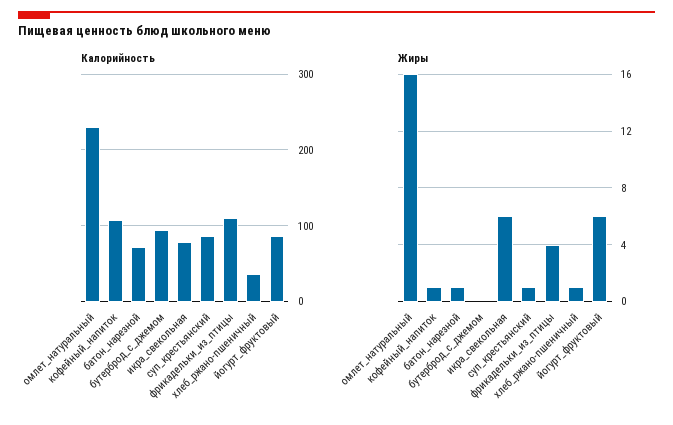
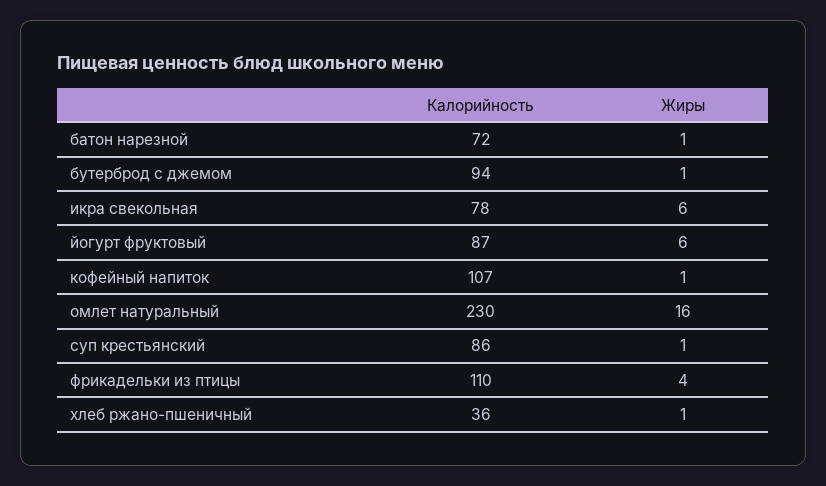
  {
    "Калорийность": {
      "омлет_натуральный": 230,
      "кофейный_напиток": 107,
      "батон_нарезной": 72,
      "бутерброд_с_джемом": 94,
      "икра_свекольная": 78,
      "суп_крестьянский": 86,
      "фрикадельки_из_птицы": 110,
      "хлеб_ржано-пшеничный": 36,
      "йогурт_фруктовый": 87
    },
    "Жиры": {
      "омлет_натуральный": 16,
      "кофейный_напиток": 1,
      "батон_нарезной": 1,
-     "бутерброд_с_джемом": 0,
+     "бутерброд_с_джемом": 1,
      "икра_свекольная": 6,
      "суп_крестьянский": 1,
      "фрикадельки_из_птицы": 4,
      "хлеб_ржано-пшеничный": 1,
      "йогурт_фруктовый": 6
    }
  }

